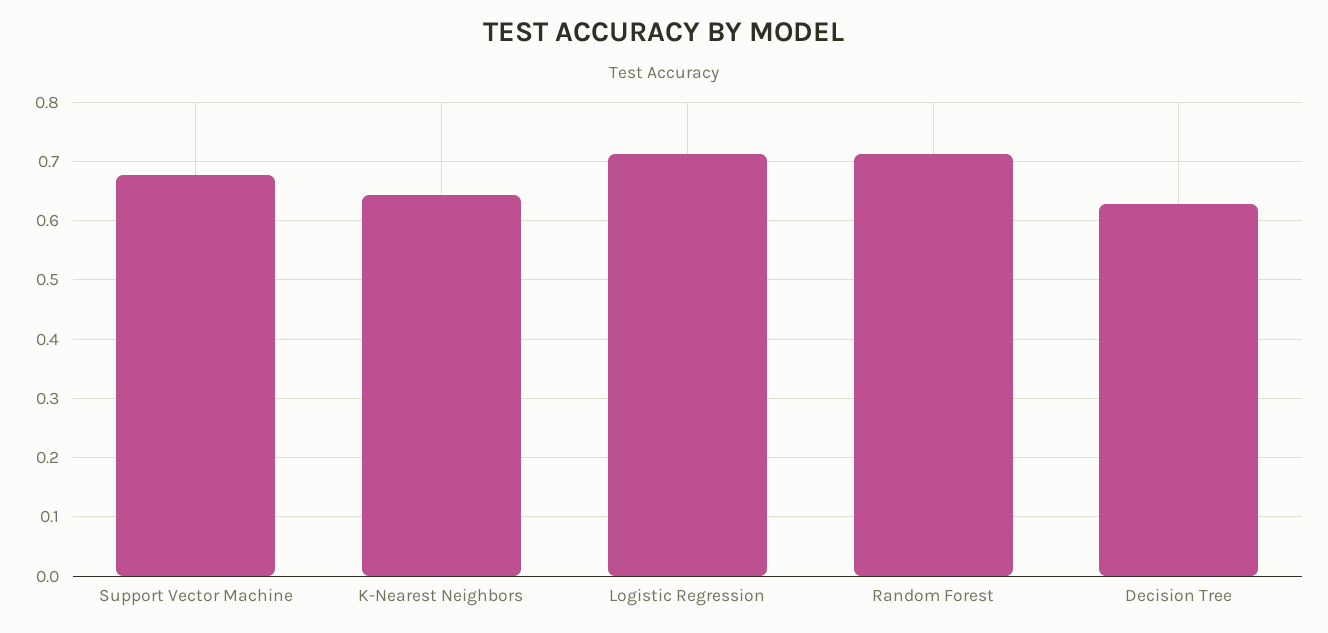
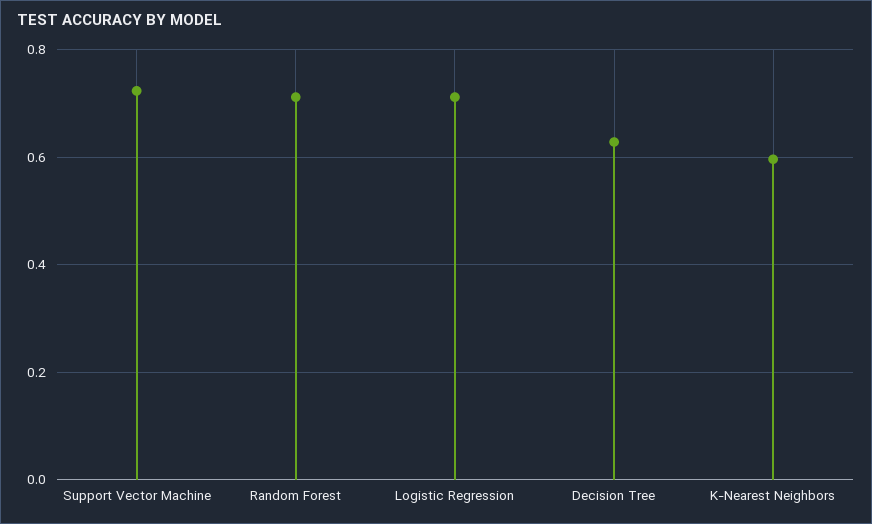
  {
-   "Support Vector Machine": 0.68,
+   "Support Vector Machine": 0.72,
-   "K-Nearest Neighbors": 0.64,
+   "K-Nearest Neighbors": 0.6,
    "Logistic Regression": 0.72,
    "Random Forest": 0.72,
    "Decision Tree": 0.62
  }

